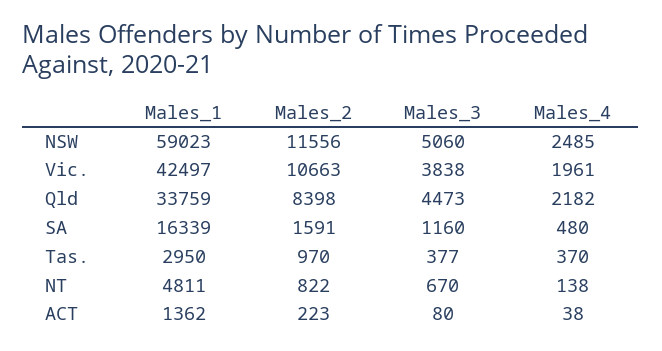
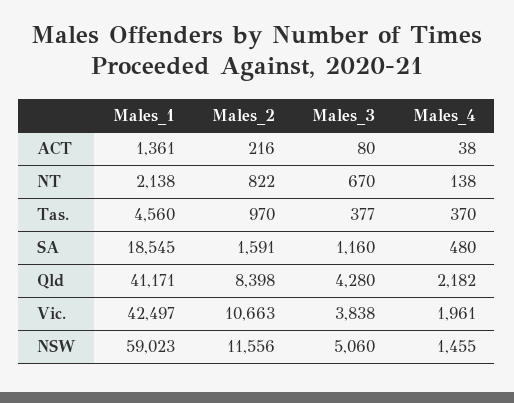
  {
    "Males_1": {
      "NSW": 59023,
      "Vic.": 42497,
-     "Qld": 33759,
+     "Qld": 41171,
-     "SA": 16339,
+     "SA": 18545,
-     "Tas.": 2950,
+     "Tas.": 4560,
-     "NT": 4811,
+     "NT": 2138,
-     "ACT": 1362
+     "ACT": 1361
    },
    "Males_2": {
      "NSW": 11556,
      "Vic.": 10663,
      "Qld": 8398,
      "SA": 1591,
      "Tas.": 970,
      "NT": 822,
-     "ACT": 223
+     "ACT": 216
    },
    "Males_3": {
      "NSW": 5060,
      "Vic.": 3838,
-     "Qld": 4473,
+     "Qld": 4280,
      "SA": 1160,
      "Tas.": 377,
      "NT": 670,
      "ACT": 80
    },
    "Males_4": {
-     "NSW": 2485,
+     "NSW": 1455,
      "Vic.": 1961,
      "Qld": 2182,
      "SA": 480,
      "Tas.": 370,
      "NT": 138,
      "ACT": 38
    }
  }

